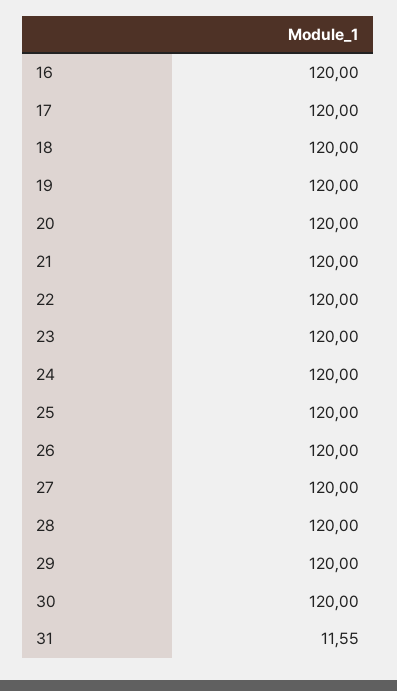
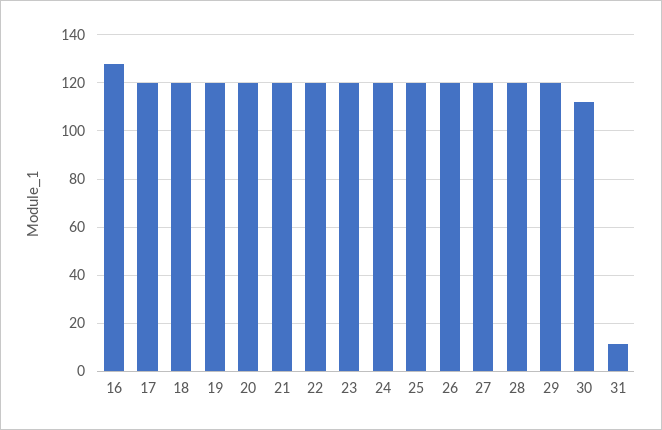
  {
-   "16": 120,
+   "16": 127.5,
    "17": 120,
    "18": 120,
    "19": 120,
    "20": 120,
    "21": 120,
    "22": 120,
    "23": 120,
    "24": 120,
    "25": 120,
    "26": 120,
    "27": 120,
    "28": 120,
    "29": 120,
-   "30": 120,
+   "30": 112.5,
    "31": 11.55
  }

